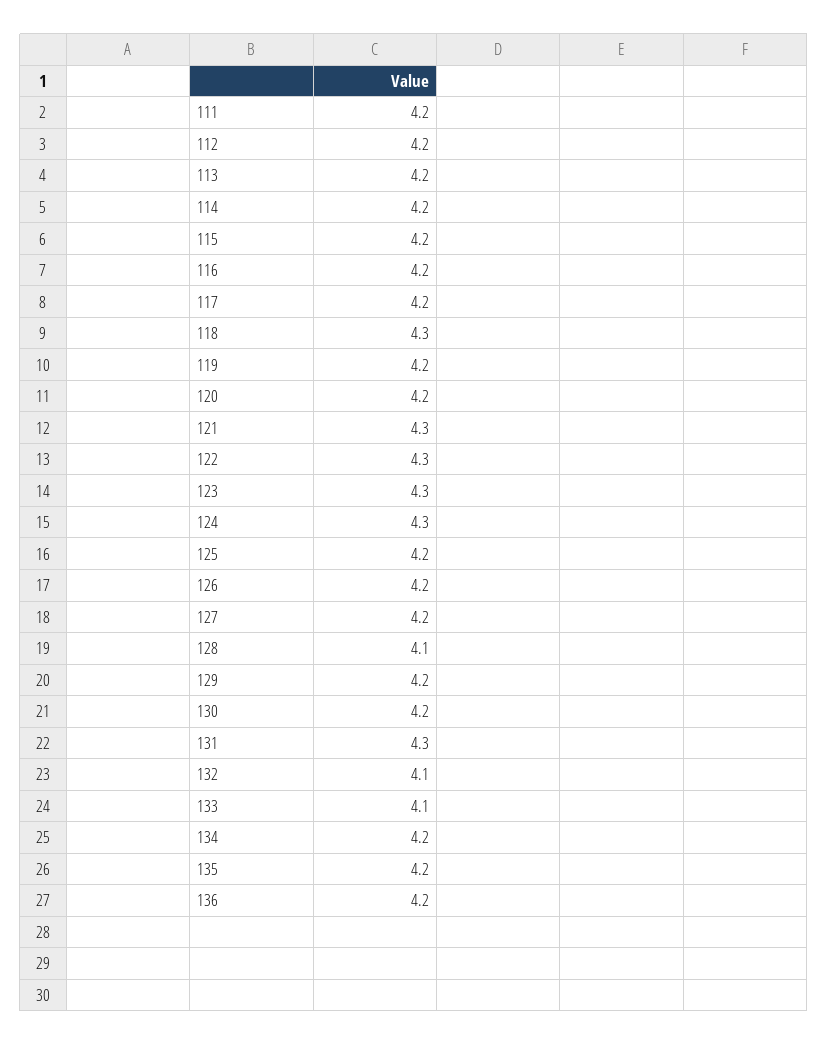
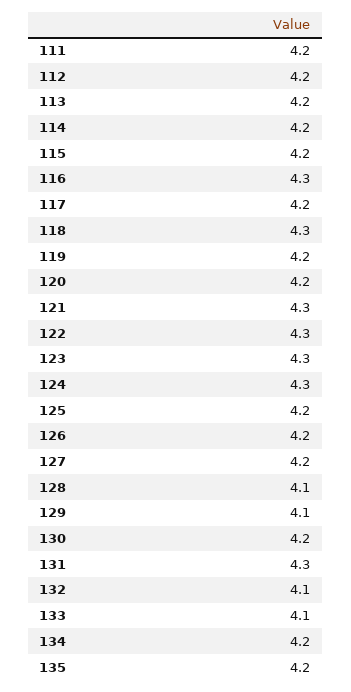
  {
    "111": 4.2,
    "112": 4.2,
    "113": 4.2,
    "114": 4.2,
    "115": 4.2,
-   "116": 4.2,
+   "116": 4.3,
    "117": 4.2,
    "118": 4.3,
    "119": 4.2,
    "120": 4.2,
    "121": 4.3,
    "122": 4.3,
    "123": 4.3,
    "124": 4.3,
    "125": 4.2,
    "126": 4.2,
    "127": 4.2,
    "128": 4.1,
-   "129": 4.2,
+   "129": 4.1,
    "130": 4.2,
    "131": 4.3,
    "132": 4.1,
    "133": 4.1,
    "134": 4.2,
-   "135": 4.2,
+   "135": 4.2
-   "136": 4.2
  }

